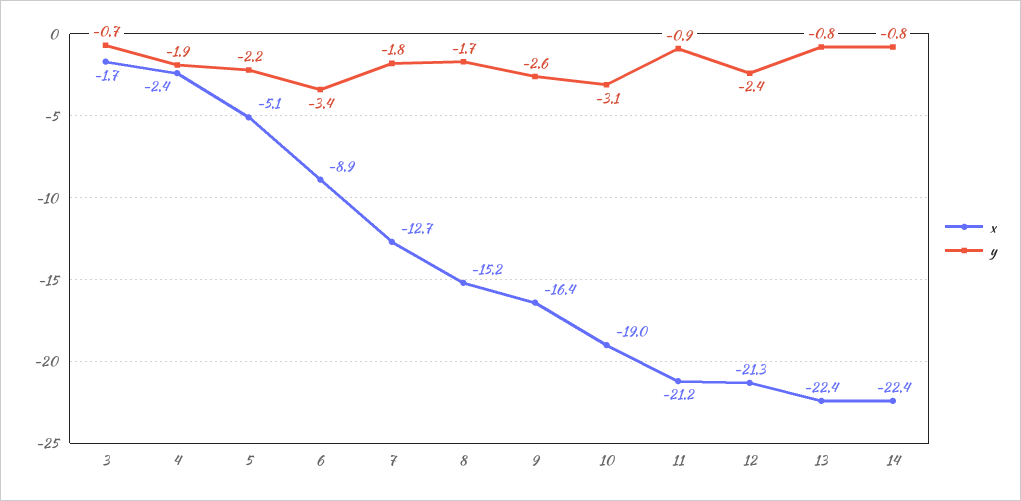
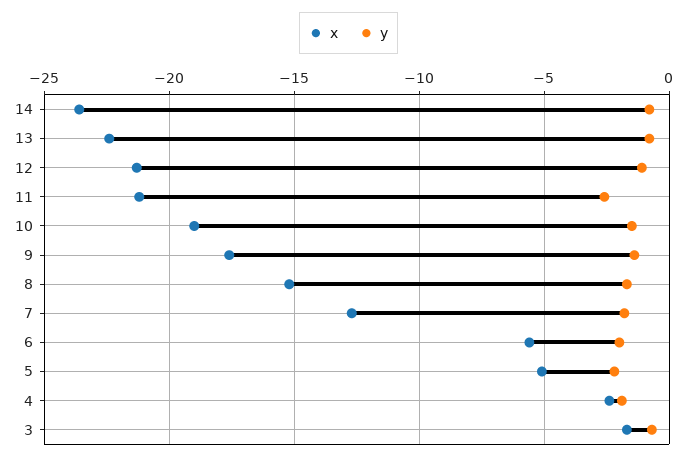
  {
    "x": {
      "3": -1.7,
      "4": -2.4,
      "5": -5.1,
-     "6": -8.9,
+     "6": -5.5,
      "7": -12.7,
      "8": -15.2,
-     "9": -16.4,
+     "9": -17.5,
      "10": -19,
      "11": -21.2,
      "12": -21.3,
      "13": -22.4,
-     "14": -22.4
+     "14": -23.5
    },
    "y": {
      "3": -0.7,
      "4": -1.9,
      "5": -2.2,
-     "6": -3.4,
+     "6": -2,
      "7": -1.8,
      "8": -1.7,
-     "9": -2.6,
+     "9": -1.5,
-     "10": -3.1,
+     "10": -1.5,
-     "11": -0.9,
+     "11": -2.5,
-     "12": -2.4,
+     "12": -1,
      "13": -0.8,
      "14": -0.8
    }
  }

